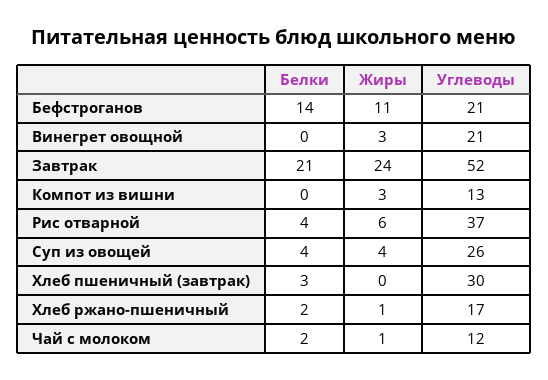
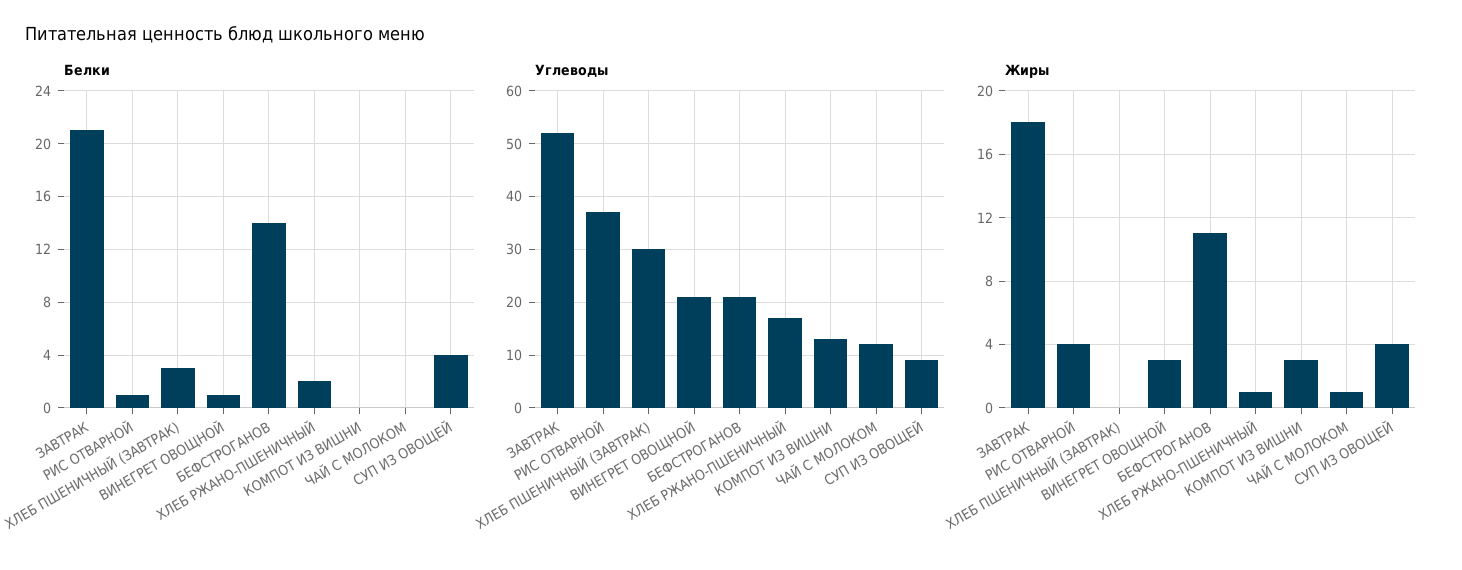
  {
    "Белки": {
      "Бефстроганов": 14,
-     "Винегрет овощной": 0,
+     "Винегрет овощной": 1,
      "Завтрак": 21,
      "Компот из вишни": 0,
-     "Рис отварной": 4,
+     "Рис отварной": 1,
      "Суп из овощей": 4,
      "Хлеб пшеничный (завтрак)": 3,
      "Хлеб ржано-пшеничный": 2,
-     "Чай с молоком": 2
+     "Чай с молоком": 0
    },
    "Жиры": {
      "Бефстроганов": 11,
      "Винегрет овощной": 3,
-     "Завтрак": 24,
+     "Завтрак": 18,
      "Компот из вишни": 3,
-     "Рис отварной": 6,
+     "Рис отварной": 4,
      "Суп из овощей": 4,
      "Хлеб пшеничный (завтрак)": 0,
      "Хлеб ржано-пшеничный": 1,
      "Чай с молоком": 1
    },
    "Углеводы": {
      "Бефстроганов": 21,
      "Винегрет овощной": 21,
      "Завтрак": 52,
      "Компот из вишни": 13,
      "Рис отварной": 37,
-     "Суп из овощей": 26,
+     "Суп из овощей": 10,
      "Хлеб пшеничный (завтрак)": 30,
      "Хлеб ржано-пшеничный": 17,
      "Чай с молоком": 12
    }
  }

